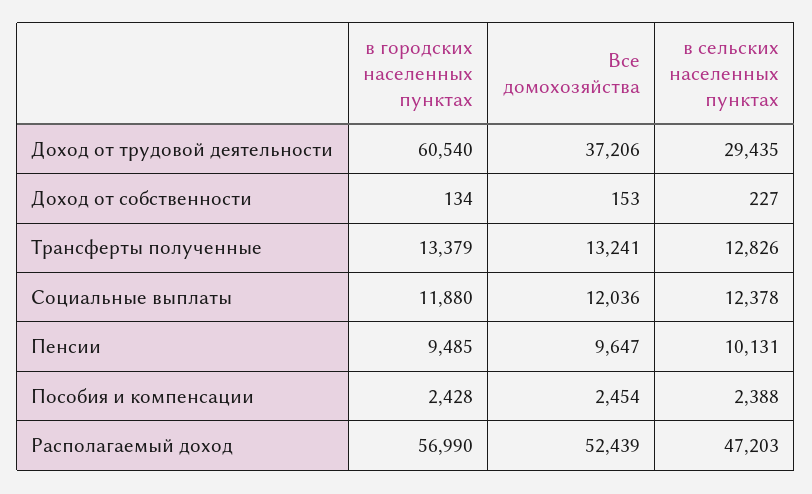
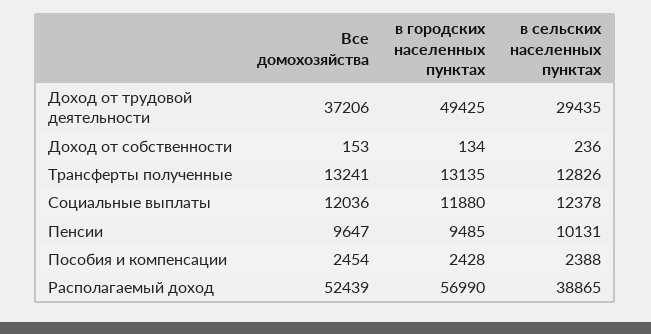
  {
    "в городских населенных пунктах": {
-     "Доход от трудовой деятельности": 60540,
+     "Доход от трудовой деятельности": 49425,
      "Доход от собственности": 134,
-     "Трансферты полученные": 13379,
+     "Трансферты полученные": 13135,
      "Социальные выплаты": 11880,
      "Пенсии": 9485,
      "Пособия и компенсации": 2428,
      "Располагаемый доход": 56990
    },
    "Все домохозяйства": {
      "Доход от трудовой деятельности": 37206,
      "Доход от собственности": 153,
      "Трансферты полученные": 13241,
      "Социальные выплаты": 12036,
      "Пенсии": 9647,
      "Пособия и компенсации": 2454,
      "Располагаемый доход": 52439
    },
    "в сельских населенных пунктах": {
      "Доход от трудовой деятельности": 29435,
-     "Доход от собственности": 227,
+     "Доход от собственности": 236,
      "Трансферты полученные": 12826,
      "Социальные выплаты": 12378,
      "Пенсии": 10131,
      "Пособия и компенсации": 2388,
-     "Располагаемый доход": 47203
+     "Располагаемый доход": 38865
    }
  }

